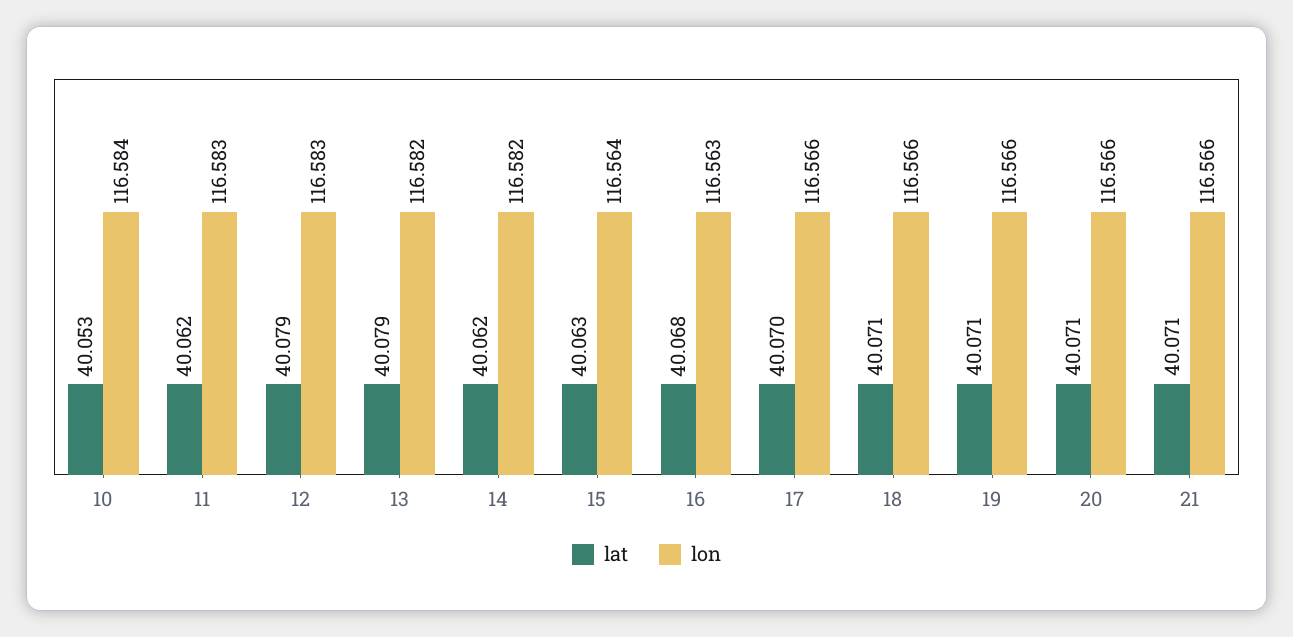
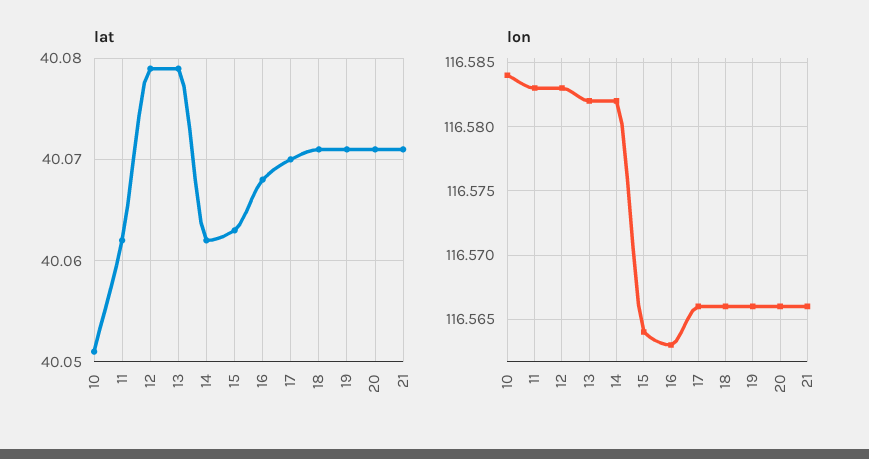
  {
    "lat": {
-     "10": 40.053,
+     "10": 40.051,
      "11": 40.062,
      "12": 40.079,
      "13": 40.079,
      "14": 40.062,
      "15": 40.063,
      "16": 40.068,
      "17": 40.07,
      "18": 40.071,
      "19": 40.071,
      "20": 40.071,
      "21": 40.071
    },
    "lon": {
      "10": 116.584,
      "11": 116.583,
      "12": 116.583,
      "13": 116.582,
      "14": 116.582,
      "15": 116.564,
      "16": 116.563,
      "17": 116.566,
      "18": 116.566,
      "19": 116.566,
      "20": 116.566,
      "21": 116.566
    }
  }

